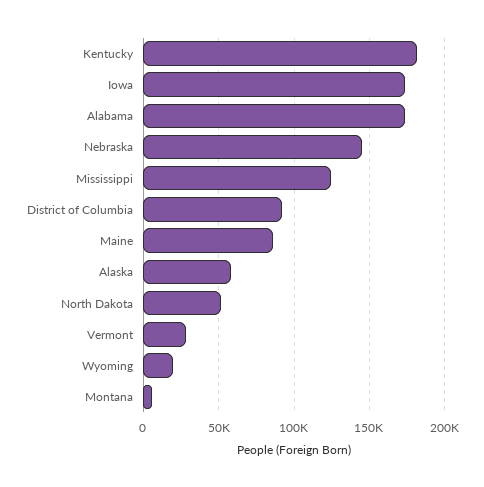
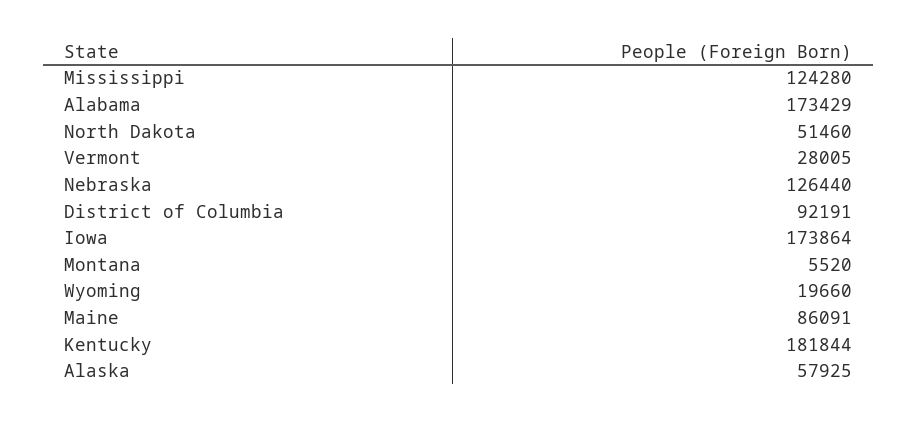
  {
    "Kentucky": 181844,
    "Iowa": 173864,
    "Alabama": 173429,
-   "Nebraska": 145000,
+   "Nebraska": 126440,
    "Mississippi": 124280,
    "District of Columbia": 92191,
    "Maine": 86091,
    "Alaska": 57925,
    "North Dakota": 51460,
    "Vermont": 28005,
    "Wyoming": 19660,
    "Montana": 5520
  }

